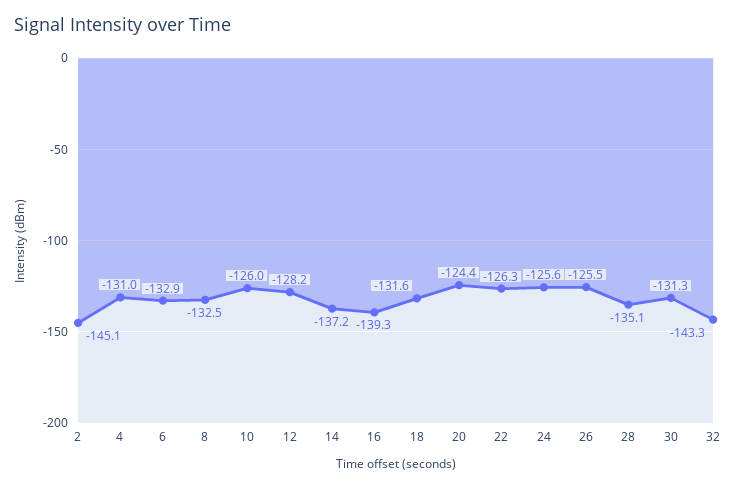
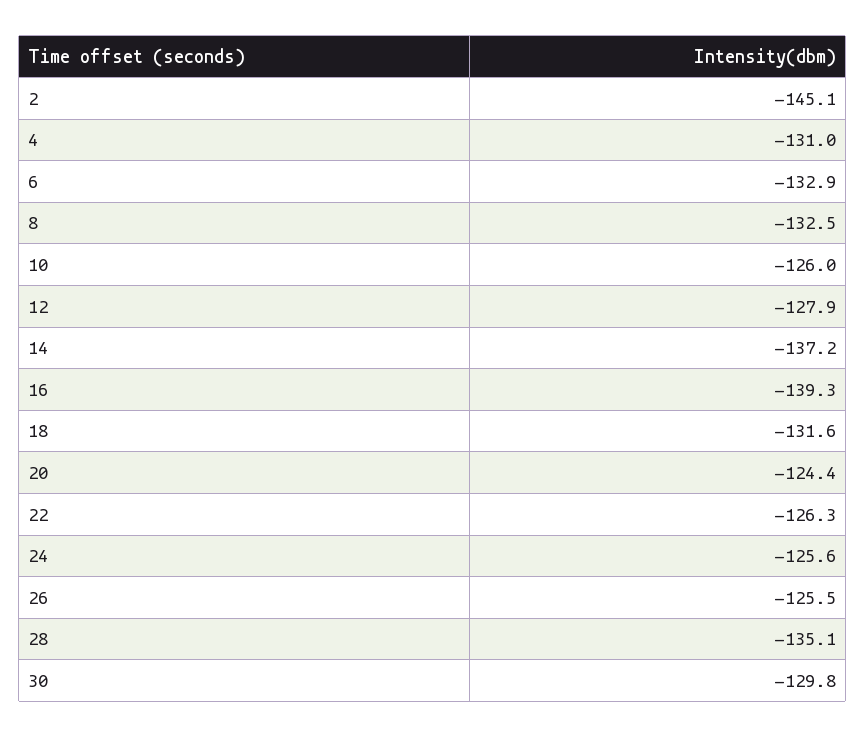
  {
    "2": -145.1,
    "4": -131,
    "6": -132.9,
    "8": -132.5,
    "10": -126,
-   "12": -128.2,
+   "12": -127.9,
    "14": -137.2,
    "16": -139.3,
    "18": -131.6,
    "20": -124.4,
    "22": -126.3,
    "24": -125.6,
    "26": -125.5,
    "28": -135.1,
-   "30": -131.3,
+   "30": -129.8
-   "32": -143.3
  }

